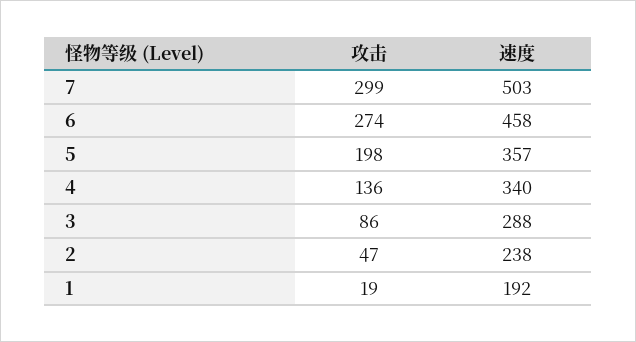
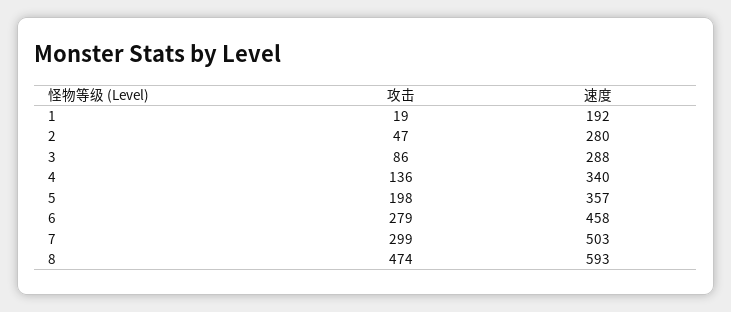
  {
    "攻击": {
      "7": 299,
-     "6": 274,
+     "6": 279,
      "5": 198,
      "4": 136,
      "3": 86,
      "2": 47,
-     "1": 19
+     "1": 19,
+     "8": 474
    },
    "速度": {
      "7": 503,
      "6": 458,
      "5": 357,
      "4": 340,
      "3": 288,
-     "2": 238,
+     "2": 280,
-     "1": 192
+     "1": 192,
+     "8": 593
    }
  }

